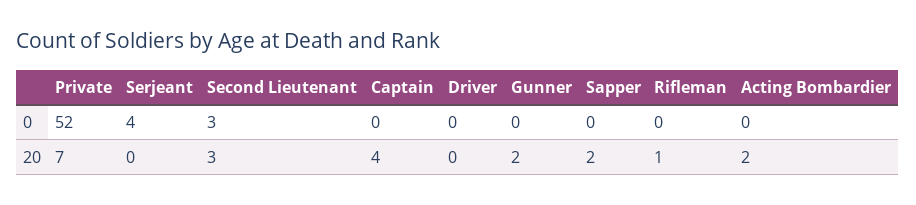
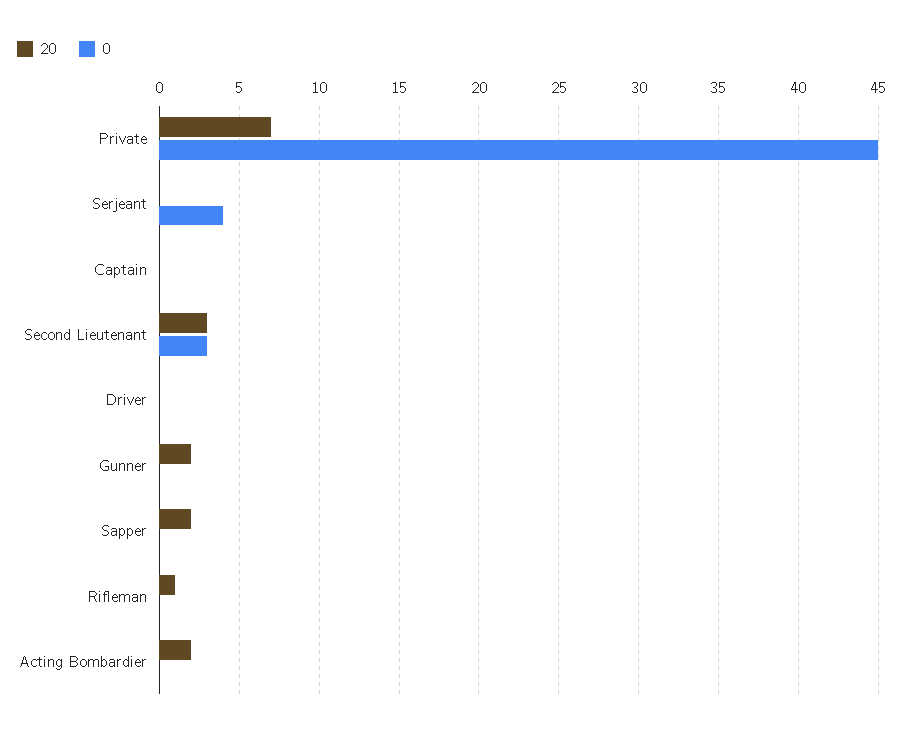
  {
    "0": {
-     "Private": 52,
+     "Private": 45,
      "Serjeant": 4,
      "Second Lieutenant": 3,
      "Captain": 0,
      "Driver": 0,
      "Gunner": 0,
      "Sapper": 0,
      "Rifleman": 0,
      "Acting Bombardier": 0
    },
    "20": {
      "Private": 7,
      "Serjeant": 0,
      "Second Lieutenant": 3,
-     "Captain": 4,
+     "Captain": 0,
      "Driver": 0,
      "Gunner": 2,
      "Sapper": 2,
      "Rifleman": 1,
      "Acting Bombardier": 2
    }
  }

